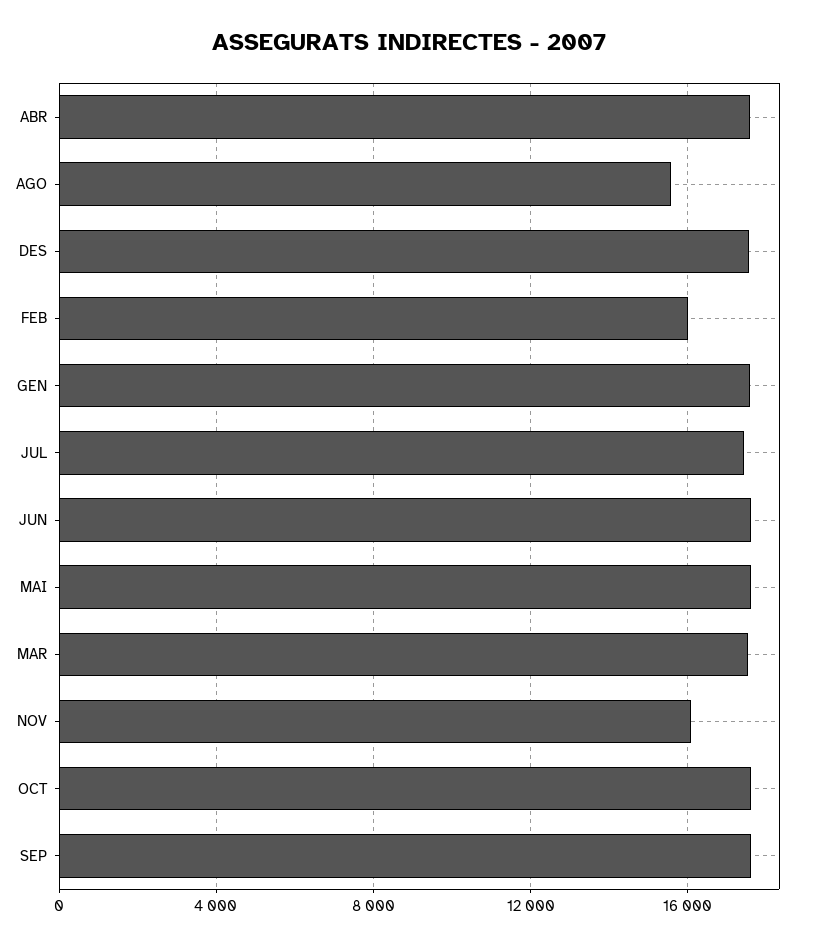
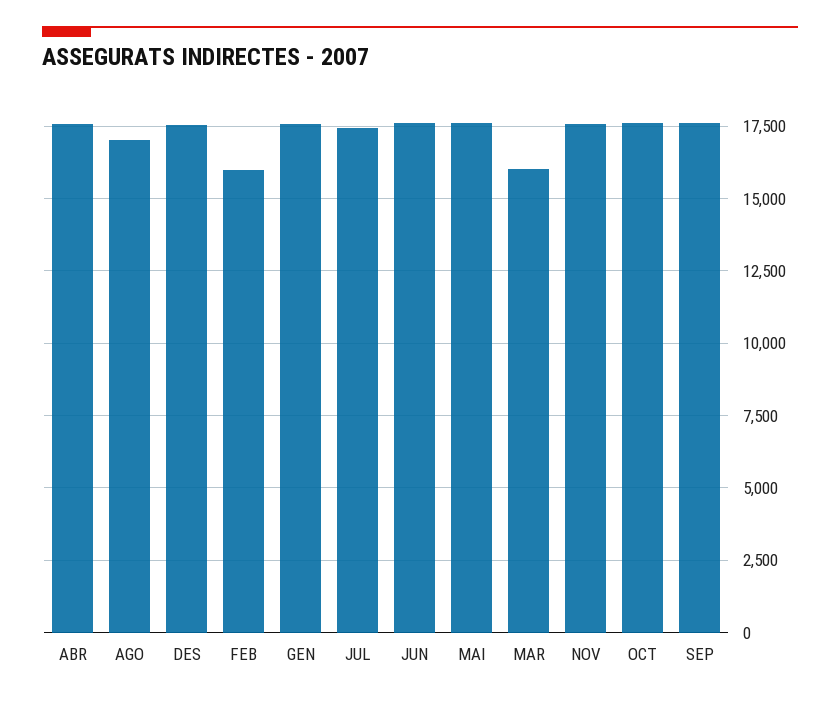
  {
    "ABR": 17500,
-   "AGO": 15500,
+   "AGO": 17000,
    "DES": 17500,
    "FEB": 16000,
    "GEN": 17500,
    "JUL": 17500,
    "JUN": 17500,
    "MAI": 17500,
-   "MAR": 17500,
+   "MAR": 16000,
-   "NOV": 16000,
+   "NOV": 17500,
    "OCT": 17500,
    "SEP": 17500
  }

